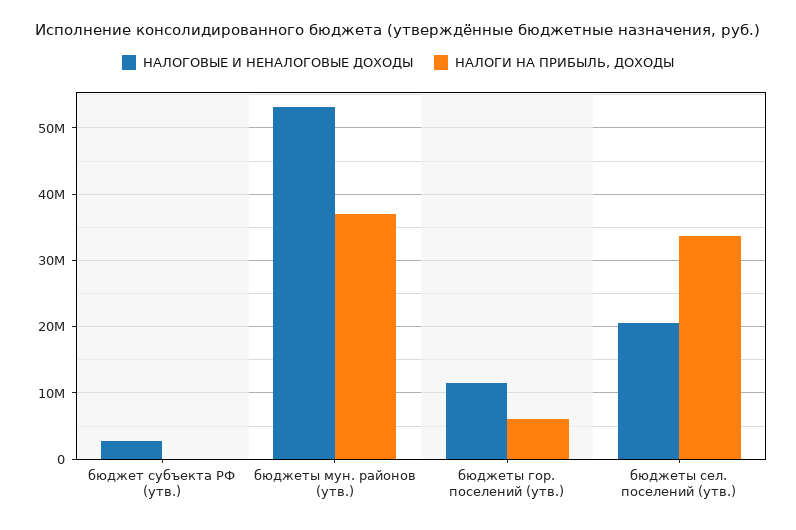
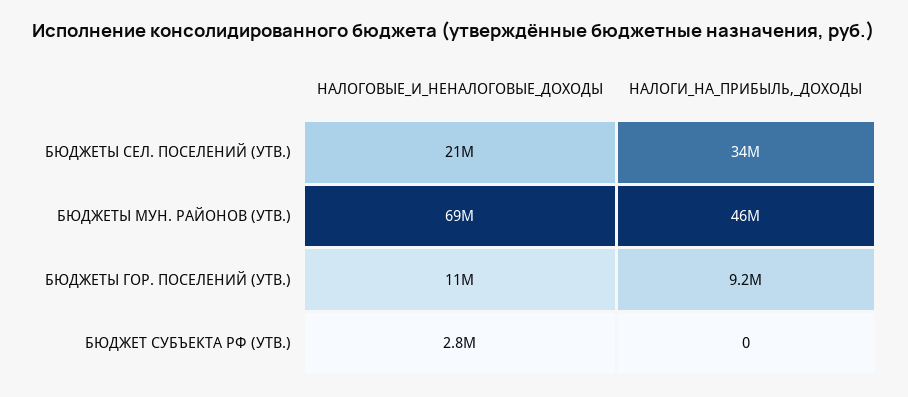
  {
    "НАЛОГОВЫЕ И НЕНАЛОГОВЫЕ ДОХОДЫ": {
      "бюджет субъекта РФ (утв.)": 2800000,
-     "бюджеты мун. районов (утв.)": 53000000,
+     "бюджеты мун. районов (утв.)": 69000000,
      "бюджеты гор. поселений (утв.)": 11000000,
      "бюджеты сел. поселений (утв.)": 21000000
    },
    "НАЛОГИ НА ПРИБЫЛЬ, ДОХОДЫ": {
      "бюджет субъекта РФ (утв.)": 0,
-     "бюджеты мун. районов (утв.)": 37000000,
+     "бюджеты мун. районов (утв.)": 46000000,
-     "бюджеты гор. поселений (утв.)": 6000000,
+     "бюджеты гор. поселений (утв.)": 9200000,
      "бюджеты сел. поселений (утв.)": 34000000
    }
  }

